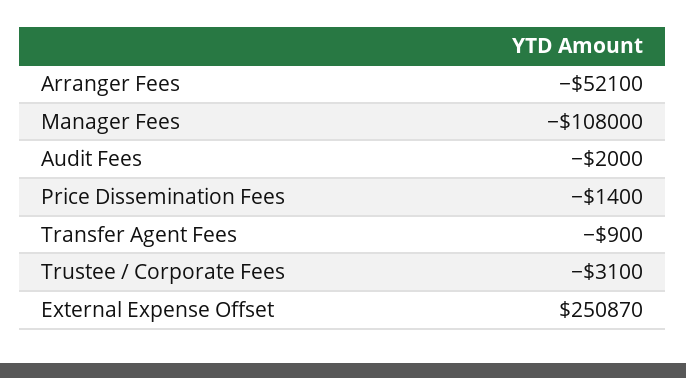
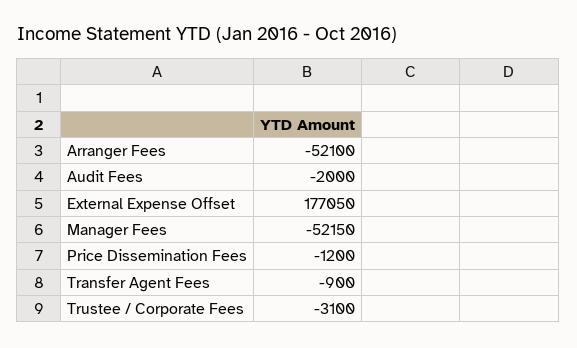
  {
    "Arranger Fees": -52100,
-   "Manager Fees": -108000,
+   "Manager Fees": -52150,
    "Audit Fees": -2000,
-   "Price Dissemination Fees": -1400,
+   "Price Dissemination Fees": -1200,
    "Transfer Agent Fees": -900,
    "Trustee / Corporate Fees": -3100,
-   "External Expense Offset": 250870
+   "External Expense Offset": 177050
  }

